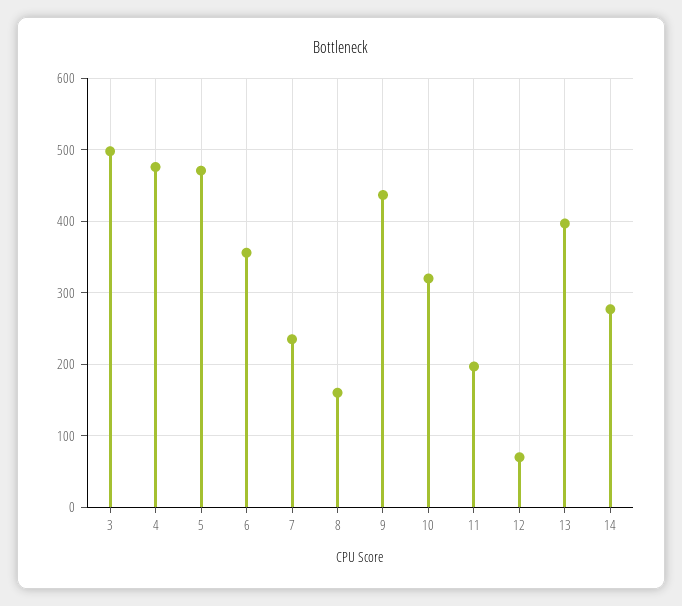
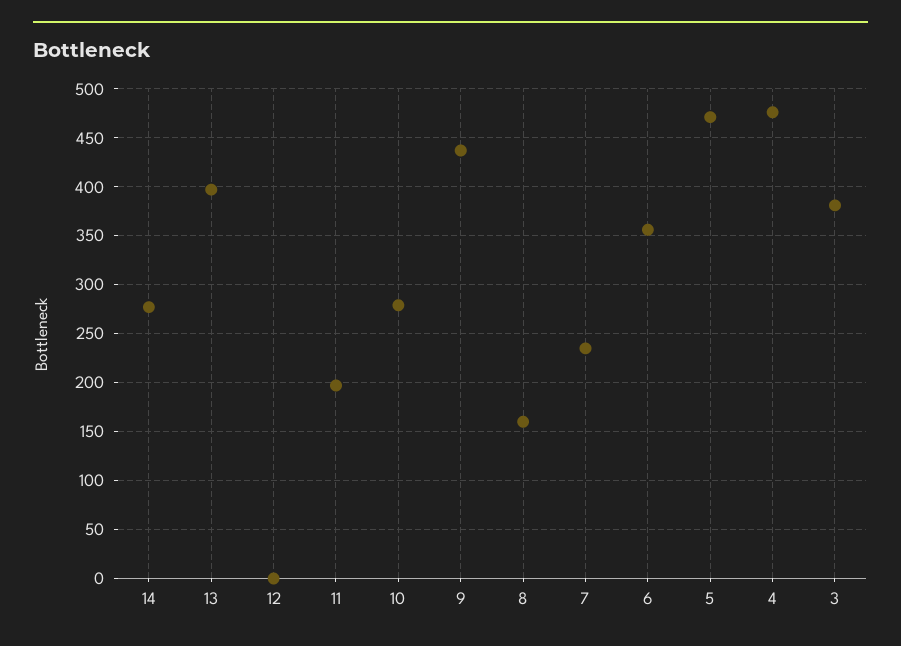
  {
-   "3": 500,
+   "3": 380,
    "4": 480,
    "5": 470,
    "6": 360,
    "7": 240,
    "8": 160,
    "9": 440,
-   "10": 320,
+   "10": 280,
    "11": 200,
-   "12": 70,
+   "12": 0,
    "13": 400,
    "14": 280
  }

